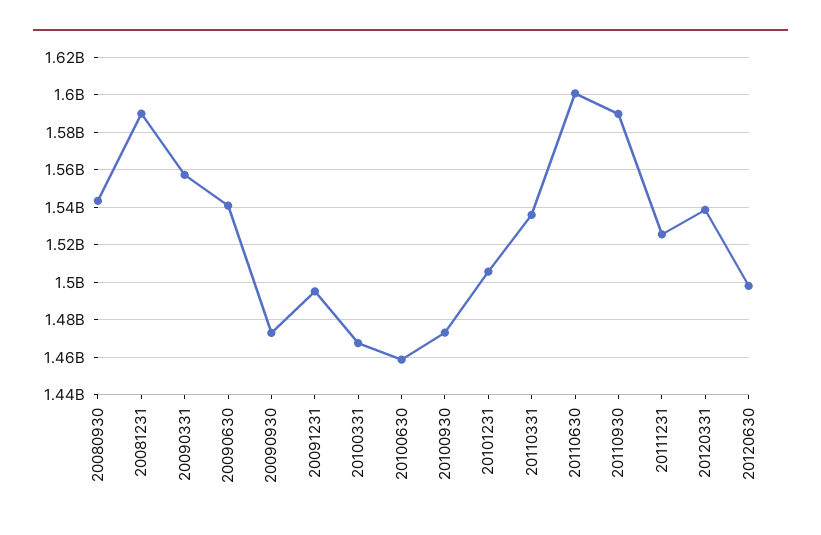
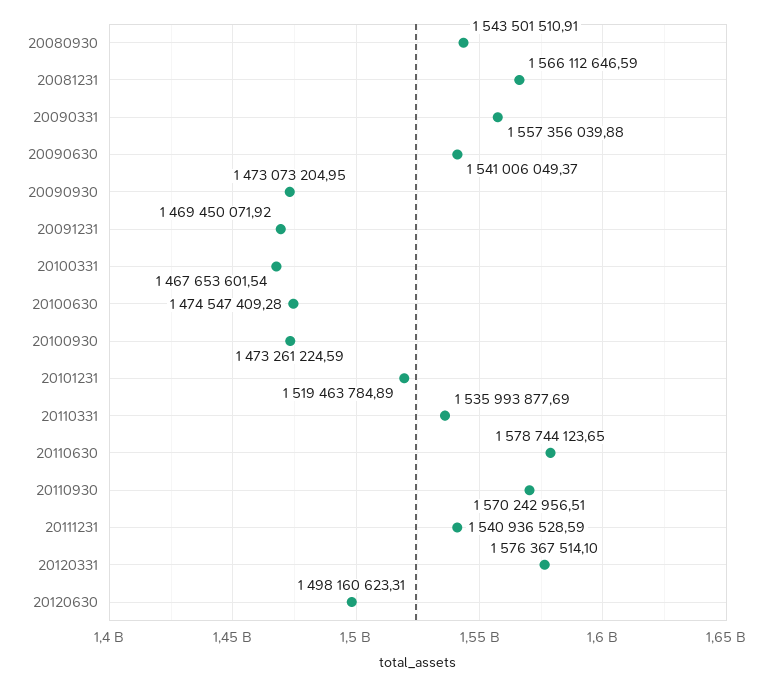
  {
    "20080930": 1543501510.91,
-   "20081231": 1590000000,
+   "20081231": 1566112646.59,
    "20090331": 1557356039.88,
    "20090630": 1541006049.37,
    "20090930": 1473073204.95,
-   "20091231": 1495000000,
+   "20091231": 1469450071.92,
    "20100331": 1467653601.54,
-   "20100630": 1460000000,
+   "20100630": 1474547409.28,
    "20100930": 1473261224.59,
-   "20101231": 1505000000,
+   "20101231": 1519463784.89,
    "20110331": 1535993877.69,
-   "20110630": 1600000000,
+   "20110630": 1578744123.65,
-   "20110930": 1590000000,
+   "20110930": 1570242956.51,
-   "20111231": 1525000000,
+   "20111231": 1540936528.59,
-   "20120331": 1540000000,
+   "20120331": 1576367514.1,
    "20120630": 1498160623.31
  }

